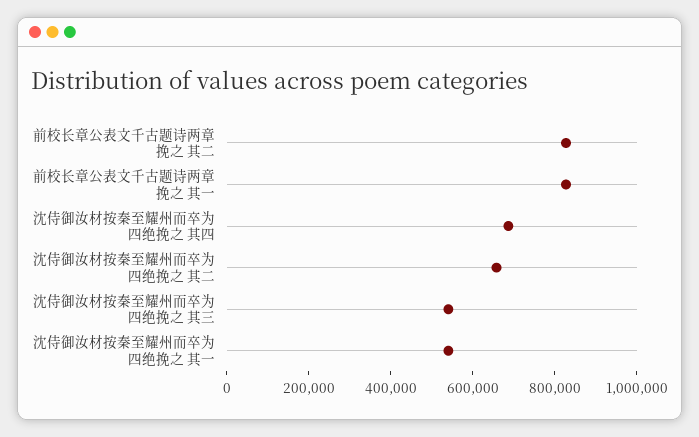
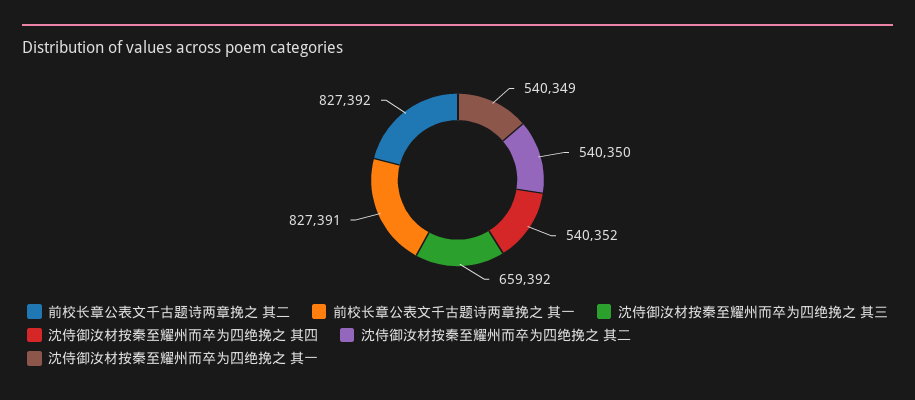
  {
    "前校长章公表文千古题诗两章挽之 其二": 827392,
    "前校长章公表文千古题诗两章挽之 其一": 827391,
-   "沈侍御汝材按秦至耀州而卒为四绝挽之 其四": 700000,
+   "沈侍御汝材按秦至耀州而卒为四绝挽之 其四": 540352,
-   "沈侍御汝材按秦至耀州而卒为四绝挽之 其二": 650000,
+   "沈侍御汝材按秦至耀州而卒为四绝挽之 其二": 540350,
-   "沈侍御汝材按秦至耀州而卒为四绝挽之 其三": 550000,
+   "沈侍御汝材按秦至耀州而卒为四绝挽之 其三": 659392,
    "沈侍御汝材按秦至耀州而卒为四绝挽之 其一": 540349
  }

